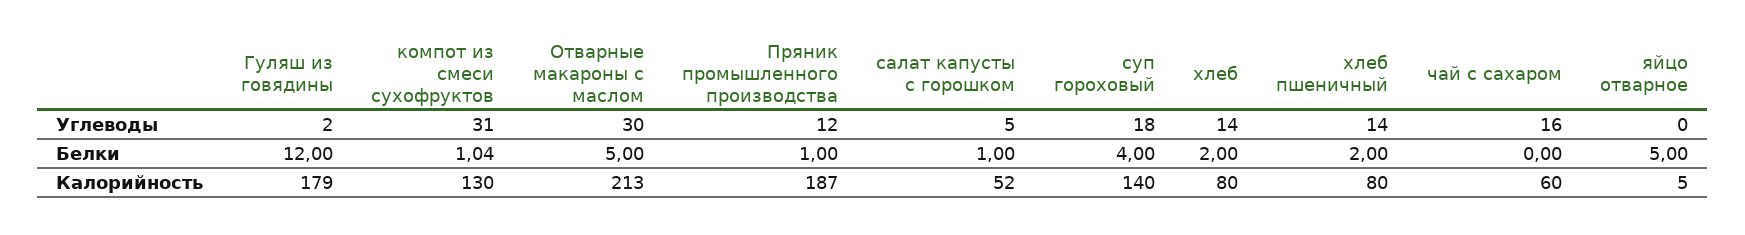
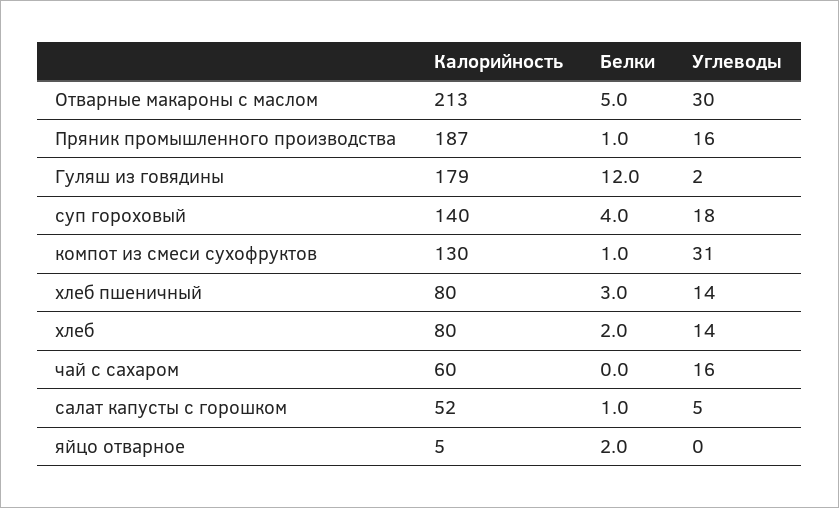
  {
    "Гуляш из говядины": {
      "Углеводы": 2,
      "Белки": 12,
      "Калорийность": 179
    },
    "компот из смеси сухофруктов": {
      "Углеводы": 31,
      "Белки": 1.04,
      "Калорийность": 130
    },
    "Отварные макароны с маслом": {
      "Углеводы": 30,
      "Белки": 5,
      "Калорийность": 213
    },
    "Пряник промышленного производства": {
-     "Углеводы": 12,
+     "Углеводы": 16,
      "Белки": 1,
      "Калорийность": 187
    },
    "салат капусты с горошком": {
      "Углеводы": 5,
      "Белки": 1,
      "Калорийность": 52
    },
    "суп гороховый": {
      "Углеводы": 18,
      "Белки": 4,
      "Калорийность": 140
    },
    "хлеб": {
      "Углеводы": 14,
      "Белки": 2,
      "Калорийность": 80
    },
    "хлеб пшеничный": {
      "Углеводы": 14,
-     "Белки": 2,
+     "Белки": 3,
      "Калорийность": 80
    },
    "чай с сахаром": {
      "Углеводы": 16,
      "Белки": 0,
      "Калорийность": 60
    },
    "яйцо отварное": {
      "Углеводы": 0,
-     "Белки": 5,
+     "Белки": 2,
      "Калорийность": 5
    }
  }

